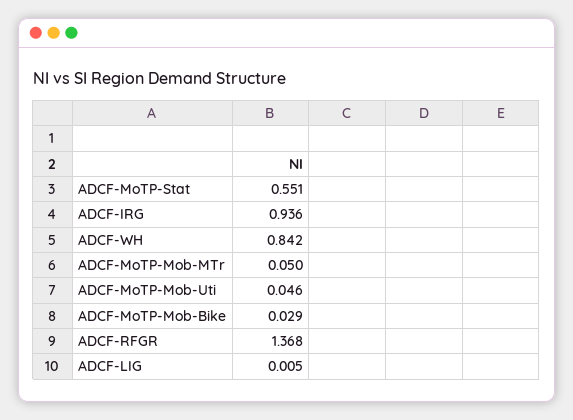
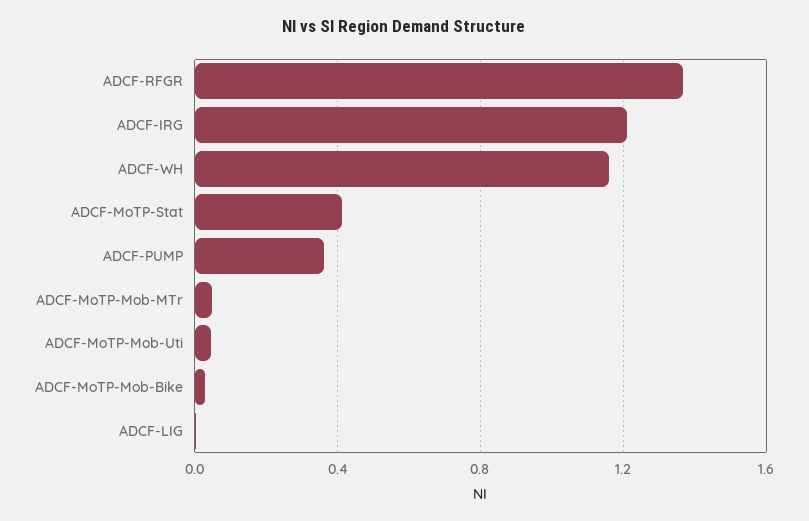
  {
-   "ADCF-MoTP-Stat": 0.551,
+   "ADCF-MoTP-Stat": 0.4,
-   "ADCF-IRG": 0.936,
+   "ADCF-IRG": 1.2,
-   "ADCF-WH": 0.842,
+   "ADCF-WH": 1.15,
    "ADCF-MoTP-Mob-MTr": 0.05,
    "ADCF-MoTP-Mob-Uti": 0.046,
    "ADCF-MoTP-Mob-Bike": 0.029,
    "ADCF-RFGR": 1.368,
-   "ADCF-LIG": 0.005
+   "ADCF-LIG": 0.005,
+   "ADCF-PUMP": 0.35
  }

